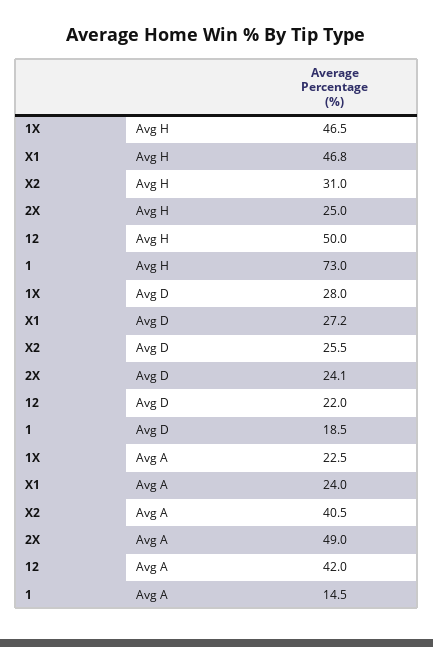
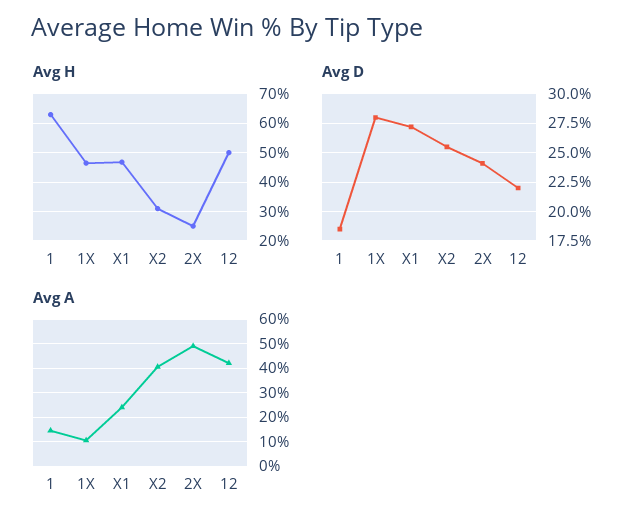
  {
    "Avg H": {
      "1X": 46.5,
      "X1": 46.8,
      "X2": 31,
      "2X": 25,
      "12": 50,
-     "1": 73
+     "1": 62.5
    },
    "Avg D": {
      "1X": 28,
      "X1": 27.2,
      "X2": 25.5,
      "2X": 24.1,
      "12": 22,
      "1": 18.5
    },
    "Avg A": {
-     "1X": 22.5,
+     "1X": 10,
      "X1": 24,
      "X2": 40.5,
      "2X": 49,
      "12": 42,
      "1": 14.5
    }
  }

